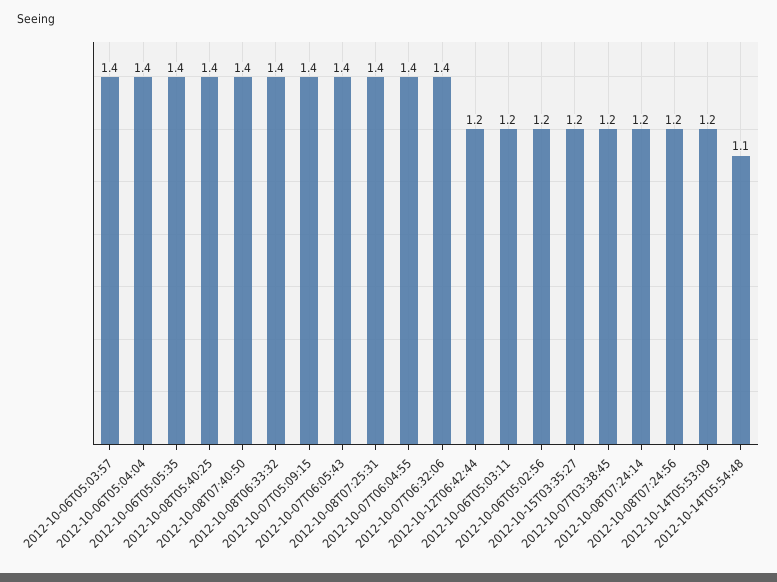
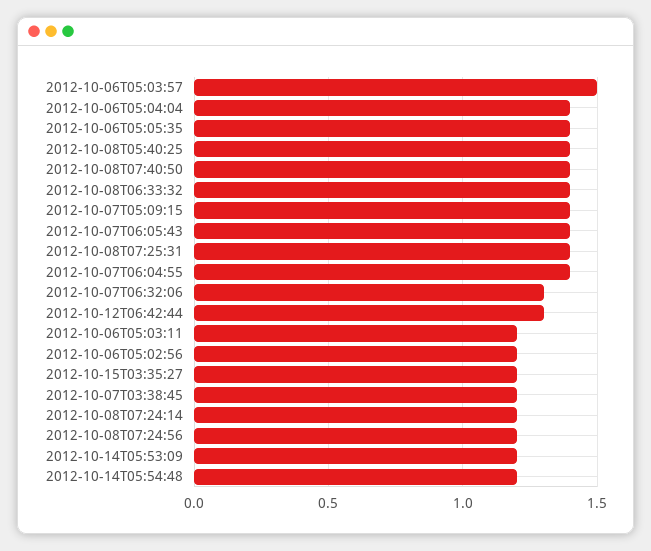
  {
-   "2012-10-06T05:03:57": 1.4,
+   "2012-10-06T05:03:57": 1.5,
    "2012-10-06T05:04:04": 1.4,
    "2012-10-06T05:05:35": 1.4,
    "2012-10-08T05:40:25": 1.4,
    "2012-10-08T07:40:50": 1.4,
    "2012-10-08T06:33:32": 1.4,
    "2012-10-07T05:09:15": 1.4,
    "2012-10-07T06:05:43": 1.4,
    "2012-10-08T07:25:31": 1.4,
    "2012-10-07T06:04:55": 1.4,
-   "2012-10-07T06:32:06": 1.4,
+   "2012-10-07T06:32:06": 1.3,
-   "2012-10-12T06:42:44": 1.2,
+   "2012-10-12T06:42:44": 1.3,
    "2012-10-06T05:03:11": 1.2,
    "2012-10-06T05:02:56": 1.2,
    "2012-10-15T03:35:27": 1.2,
    "2012-10-07T03:38:45": 1.2,
    "2012-10-08T07:24:14": 1.2,
    "2012-10-08T07:24:56": 1.2,
    "2012-10-14T05:53:09": 1.2,
-   "2012-10-14T05:54:48": 1.1
+   "2012-10-14T05:54:48": 1.2
  }

